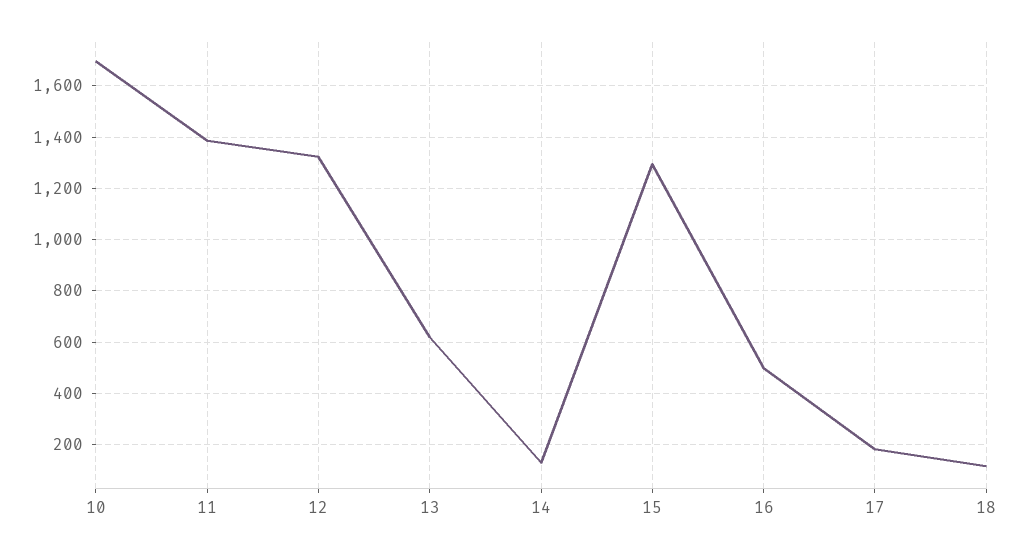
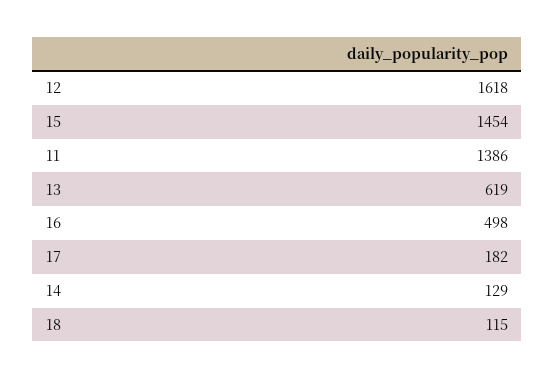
  {
-   "10": 1700,
    "11": 1386,
-   "12": 1325,
+   "12": 1618,
    "13": 619,
    "14": 129,
-   "15": 1300,
+   "15": 1454,
    "16": 498,
    "17": 182,
    "18": 115
  }

